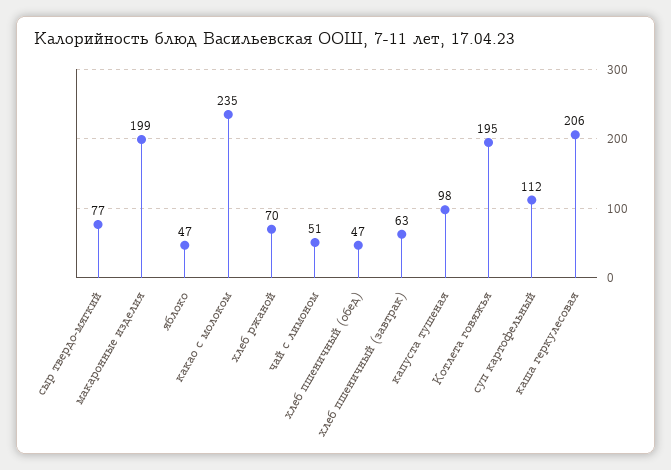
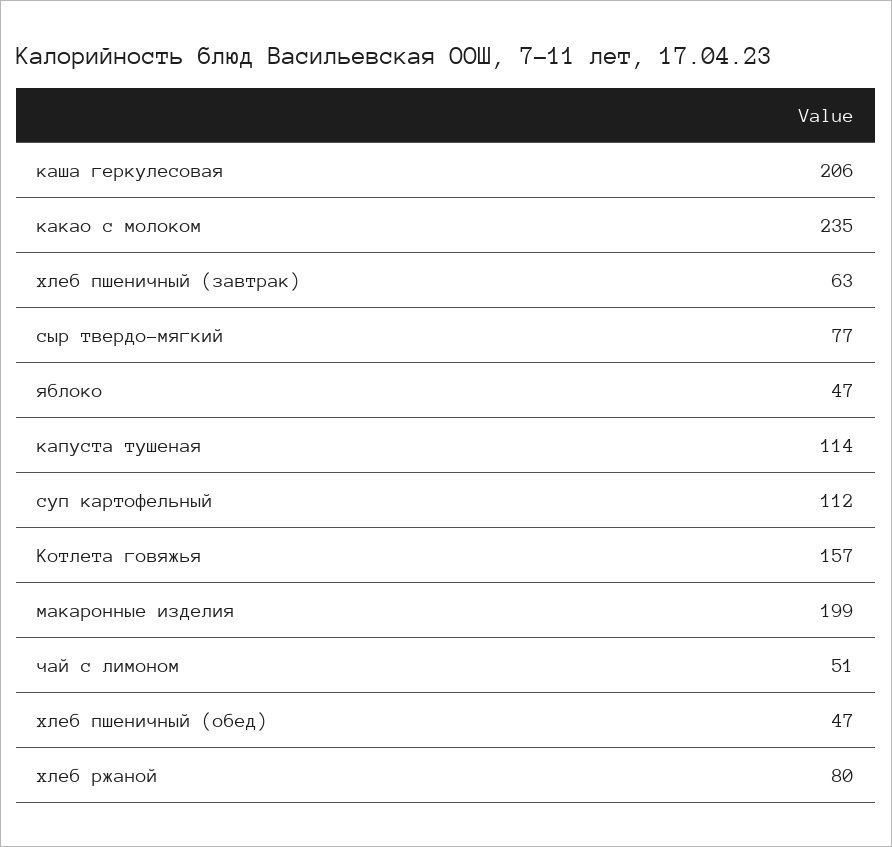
  {
    "сыр твердо-мягкий": 77,
    "макаронные изделия": 199,
    "яблоко": 47,
    "какао с молоком": 235,
-   "хлеб ржаной": 70,
+   "хлеб ржаной": 80,
    "чай с лимоном": 51,
    "хлеб пшеничный (обед)": 47,
    "хлеб пшеничный (завтрак)": 63,
-   "капуста тушеная": 98,
+   "капуста тушеная": 114,
-   "Котлета говяжья": 195,
+   "Котлета говяжья": 157,
    "суп картофельный": 112,
    "каша геркулесовая": 206
  }

